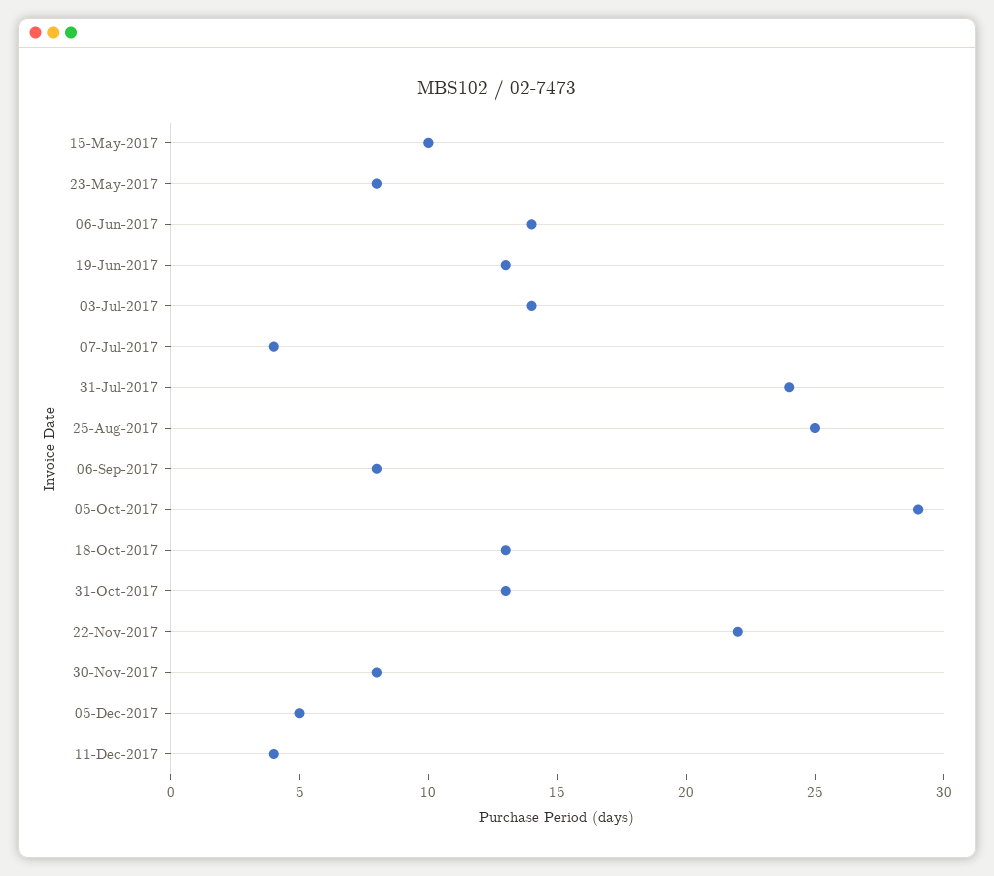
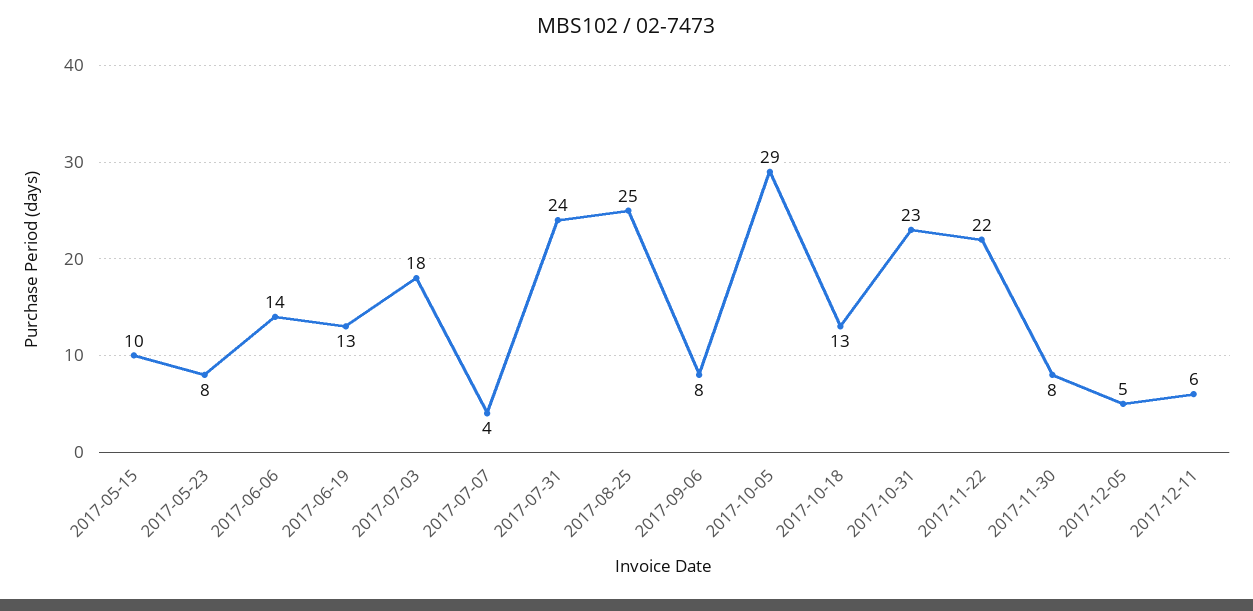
  {
    "15-May-2017": 10,
    "23-May-2017": 8,
    "06-Jun-2017": 14,
    "19-Jun-2017": 13,
-   "03-Jul-2017": 14,
+   "03-Jul-2017": 18,
    "07-Jul-2017": 4,
    "31-Jul-2017": 24,
    "25-Aug-2017": 25,
    "06-Sep-2017": 8,
    "05-Oct-2017": 29,
    "18-Oct-2017": 13,
-   "31-Oct-2017": 13,
+   "31-Oct-2017": 23,
    "22-Nov-2017": 22,
    "30-Nov-2017": 8,
    "05-Dec-2017": 5,
-   "11-Dec-2017": 4
+   "11-Dec-2017": 6
  }

